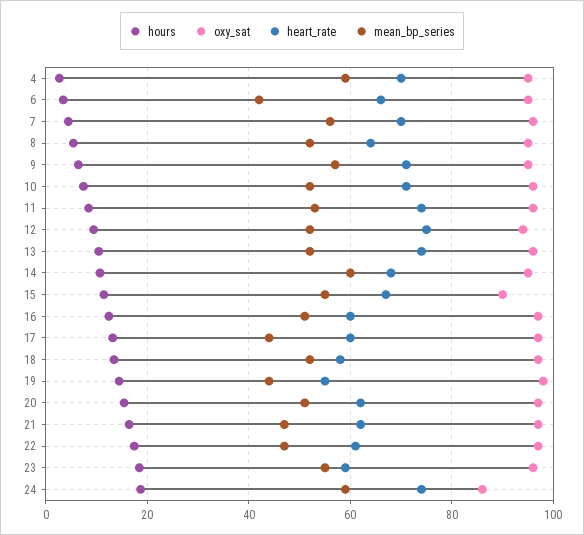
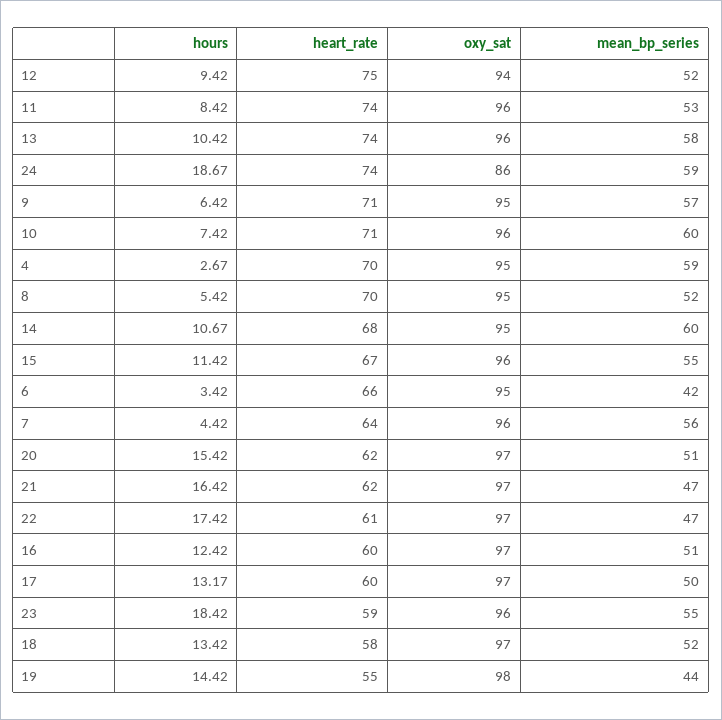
  {
    "hours": {
      "4": 2.67,
      "6": 3.42,
      "7": 4.42,
      "8": 5.42,
      "9": 6.42,
      "10": 7.42,
      "11": 8.42,
      "12": 9.42,
      "13": 10.42,
      "14": 10.67,
      "15": 11.42,
      "16": 12.42,
      "17": 13.17,
      "18": 13.42,
      "19": 14.42,
      "20": 15.42,
      "21": 16.42,
      "22": 17.42,
      "23": 18.42,
      "24": 18.67
    },
    "oxy_sat": {
      "4": 95,
      "6": 95,
      "7": 96,
      "8": 95,
      "9": 95,
      "10": 96,
      "11": 96,
      "12": 94,
      "13": 96,
      "14": 95,
-     "15": 90,
+     "15": 96,
      "16": 97,
      "17": 97,
      "18": 97,
      "19": 98,
      "20": 97,
      "21": 97,
      "22": 97,
      "23": 96,
      "24": 86
    },
    "heart_rate": {
      "4": 70,
      "6": 66,
-     "7": 70,
+     "7": 64,
-     "8": 64,
+     "8": 70,
      "9": 71,
      "10": 71,
      "11": 74,
      "12": 75,
      "13": 74,
      "14": 68,
      "15": 67,
      "16": 60,
      "17": 60,
      "18": 58,
      "19": 55,
      "20": 62,
      "21": 62,
      "22": 61,
      "23": 59,
      "24": 74
    },
    "mean_bp_series": {
      "4": 59,
      "6": 42,
      "7": 56,
      "8": 52,
      "9": 57,
-     "10": 52,
+     "10": 60,
      "11": 53,
      "12": 52,
-     "13": 52,
+     "13": 58,
      "14": 60,
      "15": 55,
      "16": 51,
-     "17": 44,
+     "17": 50,
      "18": 52,
      "19": 44,
      "20": 51,
      "21": 47,
      "22": 47,
      "23": 55,
      "24": 59
    }
  }

